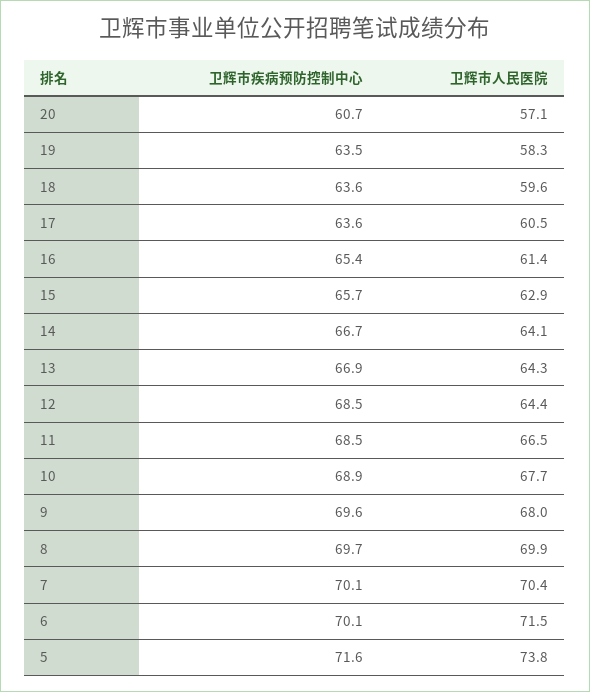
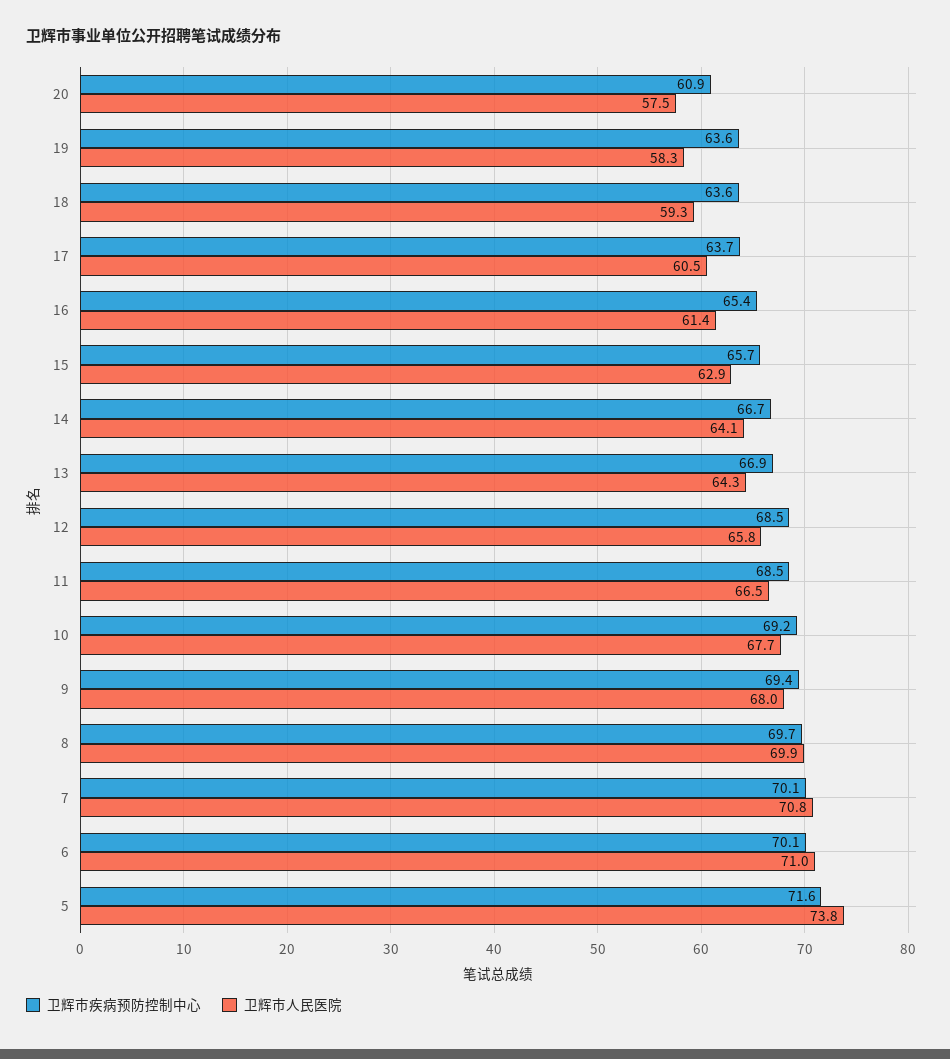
  {
    "卫辉市疾病预防控制中心": {
-     "20": 60.7,
+     "20": 60.9,
-     "19": 63.5,
+     "19": 63.6,
      "18": 63.6,
-     "17": 63.6,
+     "17": 63.7,
      "16": 65.4,
      "15": 65.7,
      "14": 66.7,
      "13": 66.9,
      "12": 68.5,
      "11": 68.5,
-     "10": 68.9,
+     "10": 69.2,
-     "9": 69.6,
+     "9": 69.4,
      "8": 69.7,
      "7": 70.1,
      "6": 70.1,
      "5": 71.6
    },
    "卫辉市人民医院": {
-     "20": 57.1,
+     "20": 57.5,
      "19": 58.3,
-     "18": 59.6,
+     "18": 59.3,
      "17": 60.5,
      "16": 61.4,
      "15": 62.9,
      "14": 64.1,
      "13": 64.3,
-     "12": 64.4,
+     "12": 65.8,
      "11": 66.5,
      "10": 67.7,
      "9": 68,
      "8": 69.9,
-     "7": 70.4,
+     "7": 70.8,
-     "6": 71.5,
+     "6": 71,
      "5": 73.8
    }
  }

